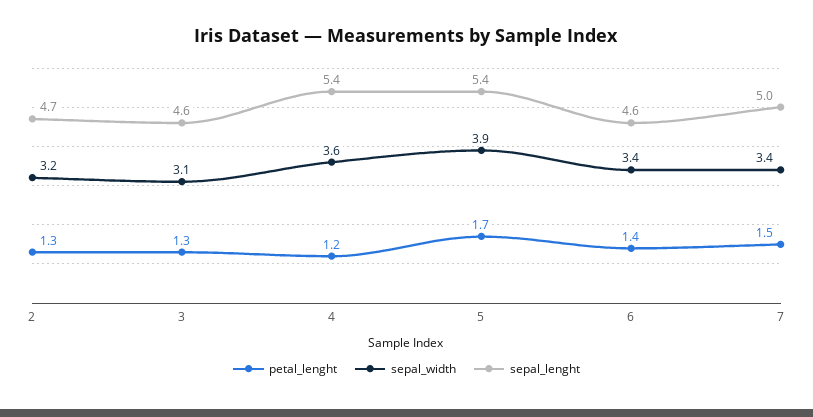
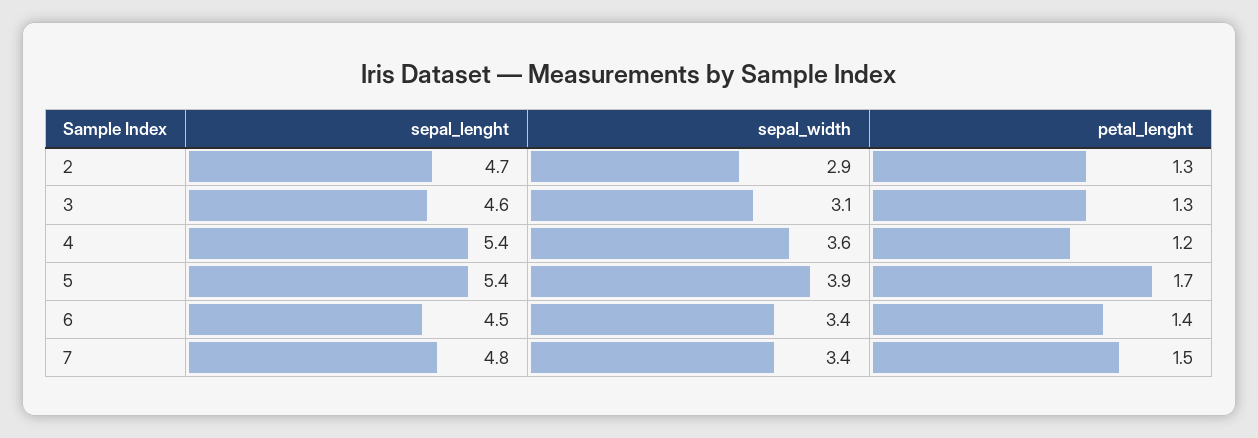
  {
    "petal_lenght": {
      "2": 1.3,
      "3": 1.3,
      "4": 1.2,
      "5": 1.7,
      "6": 1.4,
      "7": 1.5
    },
    "sepal_width": {
-     "2": 3.2,
+     "2": 2.9,
      "3": 3.1,
      "4": 3.6,
      "5": 3.9,
      "6": 3.4,
      "7": 3.4
    },
    "sepal_lenght": {
      "2": 4.7,
      "3": 4.6,
      "4": 5.4,
      "5": 5.4,
-     "6": 4.6,
+     "6": 4.5,
-     "7": 5
+     "7": 4.8
    }
  }

